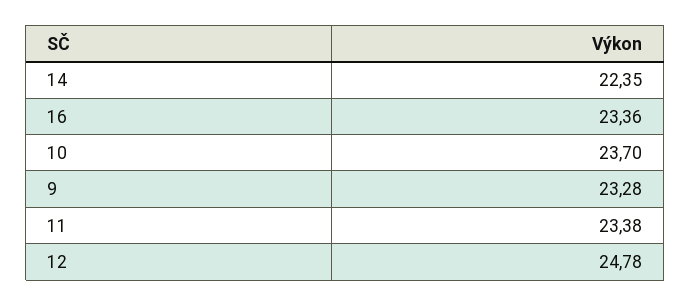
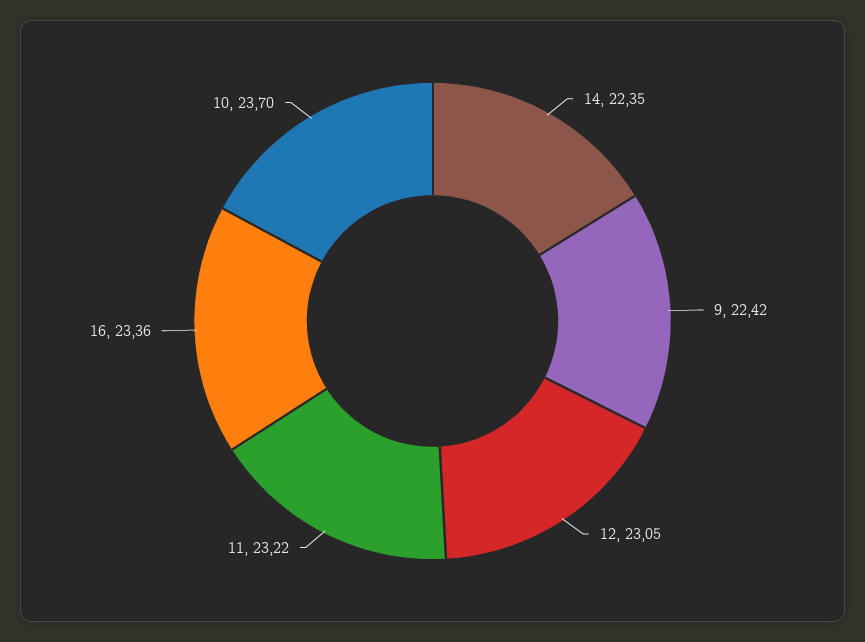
  {
    "14": 22.35,
    "16": 23.36,
    "10": 23.7,
-   "9": 23.28,
+   "9": 22.42,
-   "11": 23.38,
+   "11": 23.22,
-   "12": 24.78
+   "12": 23.05
  }

